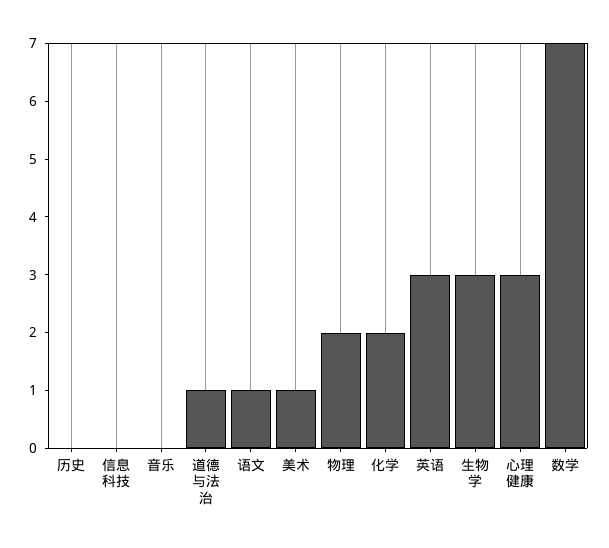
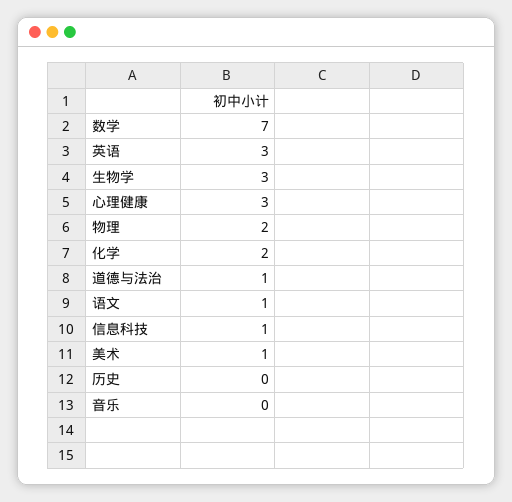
  {
    "历史": 0,
-   "信息科技": 0,
+   "信息科技": 1,
    "音乐": 0,
    "道德与法治": 1,
    "语文": 1,
    "美术": 1,
    "物理": 2,
    "化学": 2,
    "英语": 3,
    "生物学": 3,
    "心理健康": 3,
    "数学": 7
  }

